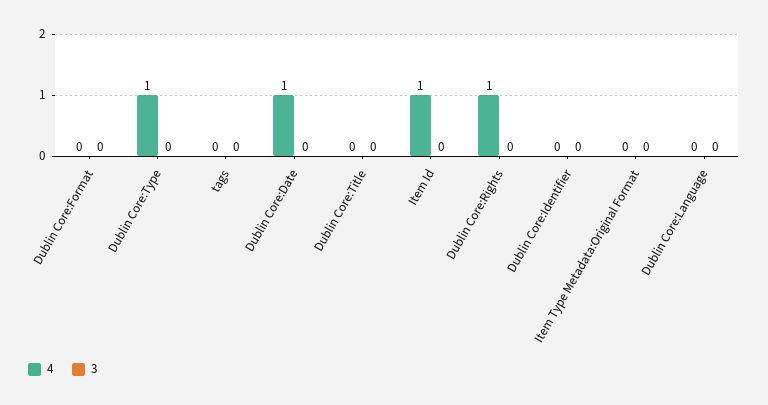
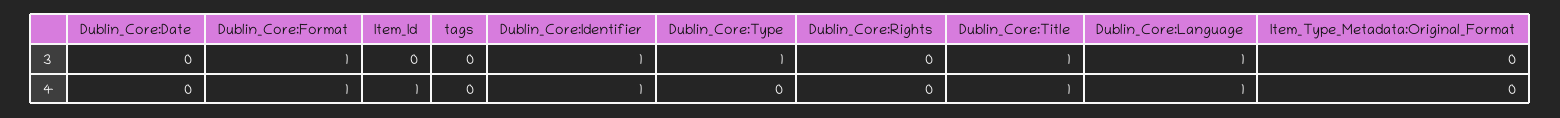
  {
    "4": {
-     "Dublin Core:Format": 0,
+     "Dublin Core:Format": 1,
-     "Dublin Core:Type": 1,
+     "Dublin Core:Type": 0,
      "tags": 0,
-     "Dublin Core:Date": 1,
+     "Dublin Core:Date": 0,
-     "Dublin Core:Title": 0,
+     "Dublin Core:Title": 1,
      "Item Id": 1,
-     "Dublin Core:Rights": 1,
+     "Dublin Core:Rights": 0,
-     "Dublin Core:Identifier": 0,
+     "Dublin Core:Identifier": 1,
      "Item Type Metadata:Original Format": 0,
-     "Dublin Core:Language": 0
+     "Dublin Core:Language": 1
    },
    "3": {
-     "Dublin Core:Format": 0,
+     "Dublin Core:Format": 1,
-     "Dublin Core:Type": 0,
+     "Dublin Core:Type": 1,
      "tags": 0,
      "Dublin Core:Date": 0,
-     "Dublin Core:Title": 0,
+     "Dublin Core:Title": 1,
      "Item Id": 0,
      "Dublin Core:Rights": 0,
-     "Dublin Core:Identifier": 0,
+     "Dublin Core:Identifier": 1,
      "Item Type Metadata:Original Format": 0,
-     "Dublin Core:Language": 0
+     "Dublin Core:Language": 1
    }
  }

